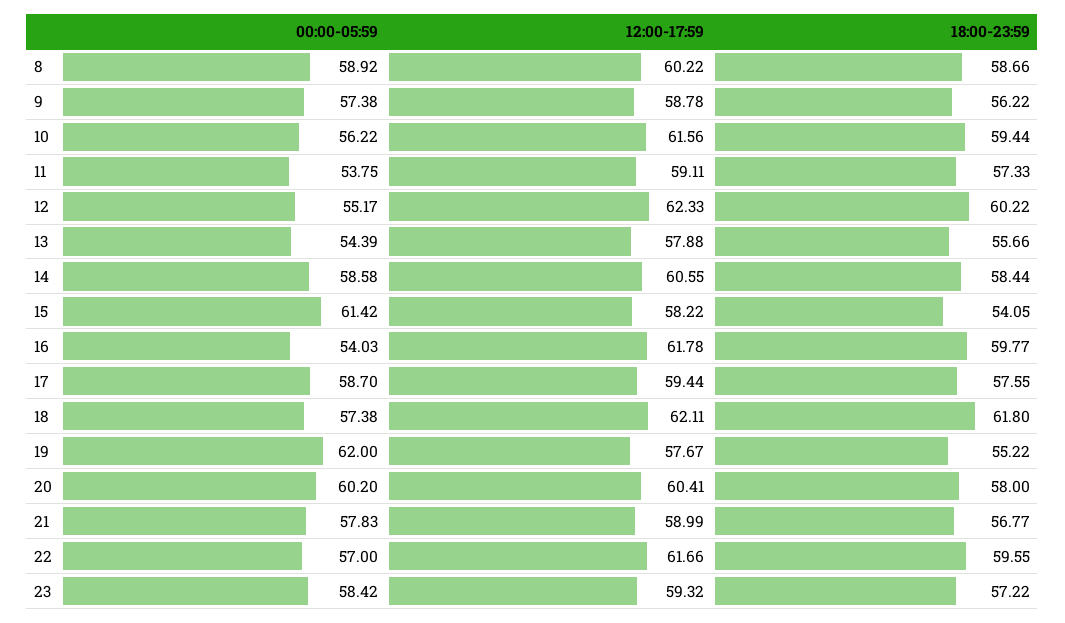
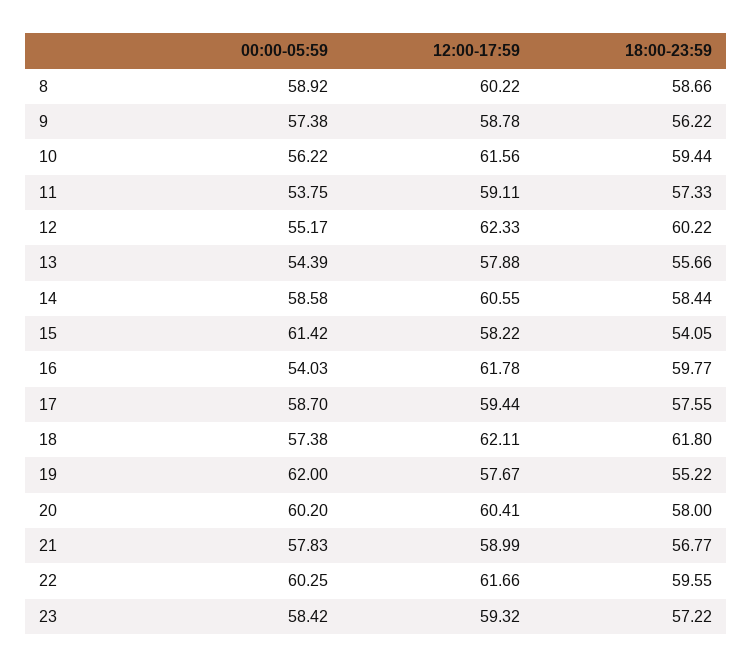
  {
    "00:00-05:59": {
      "8": 58.92,
      "9": 57.38,
      "10": 56.22,
      "11": 53.75,
      "12": 55.17,
      "13": 54.39,
      "14": 58.58,
      "15": 61.42,
      "16": 54.03,
      "17": 58.7,
      "18": 57.38,
      "19": 62,
      "20": 60.2,
      "21": 57.83,
-     "22": 57,
+     "22": 60.25,
      "23": 58.42
    },
    "12:00-17:59": {
      "8": 60.22,
      "9": 58.78,
      "10": 61.56,
      "11": 59.11,
      "12": 62.33,
      "13": 57.88,
      "14": 60.55,
      "15": 58.22,
      "16": 61.78,
      "17": 59.44,
      "18": 62.11,
      "19": 57.67,
      "20": 60.41,
      "21": 58.99,
      "22": 61.66,
      "23": 59.32
    },
    "18:00-23:59": {
      "8": 58.66,
      "9": 56.22,
      "10": 59.44,
      "11": 57.33,
      "12": 60.22,
      "13": 55.66,
      "14": 58.44,
      "15": 54.05,
      "16": 59.77,
      "17": 57.55,
      "18": 61.8,
      "19": 55.22,
      "20": 58,
      "21": 56.77,
      "22": 59.55,
      "23": 57.22
    }
  }

